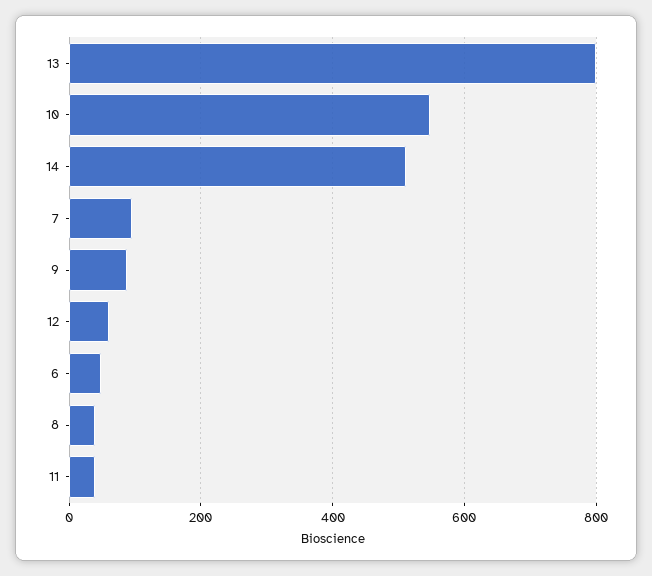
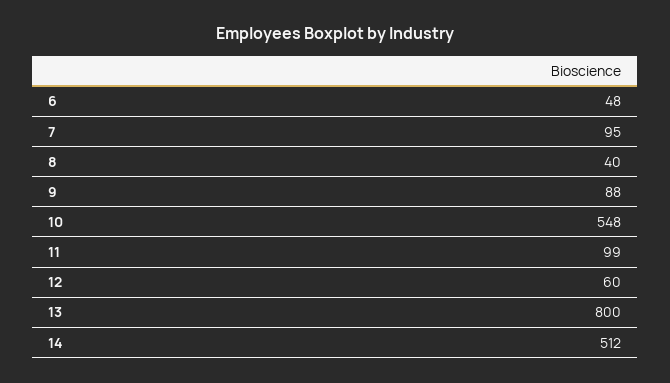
  {
    "13": 800,
    "10": 548,
    "14": 512,
    "7": 95,
    "9": 88,
    "12": 60,
    "6": 48,
    "8": 40,
-   "11": 40
+   "11": 99
  }

